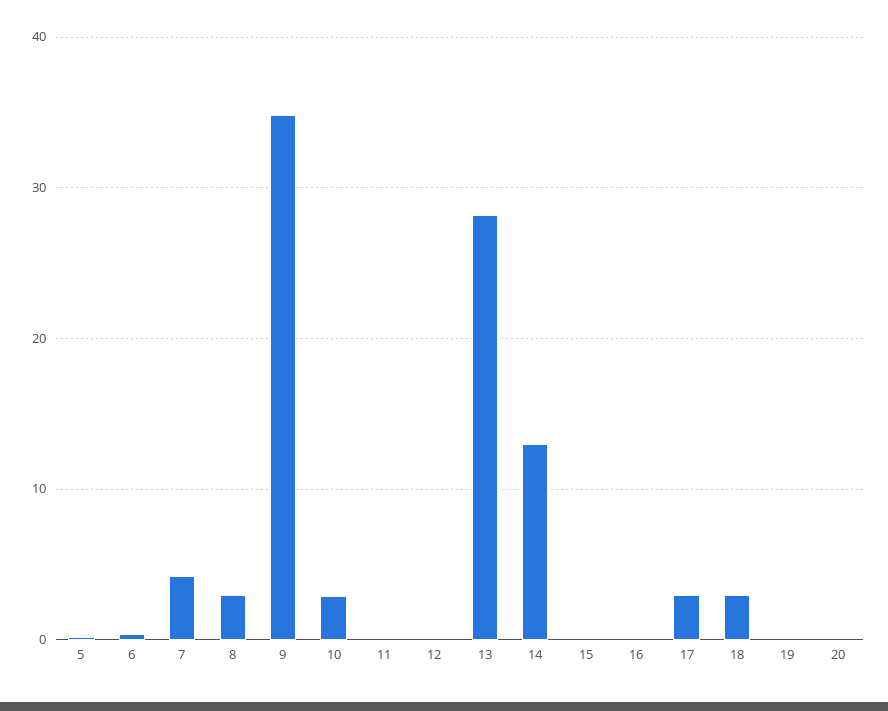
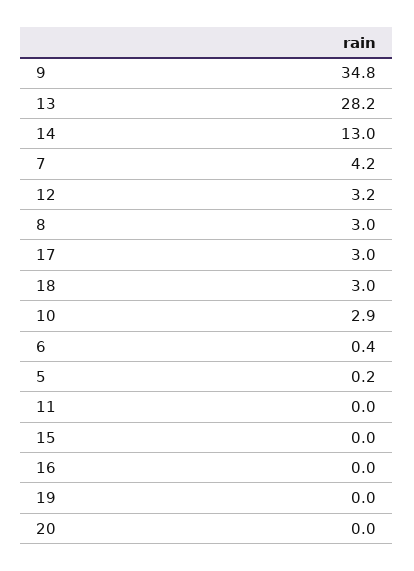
  {
    "5": 0.2,
    "6": 0.4,
    "7": 4.2,
    "8": 3,
    "9": 34.8,
    "10": 2.9,
    "11": 0,
-   "12": 0,
+   "12": 3.2,
    "13": 28.2,
    "14": 13,
    "15": 0,
    "16": 0,
    "17": 3,
    "18": 3,
    "19": 0,
    "20": 0
  }

